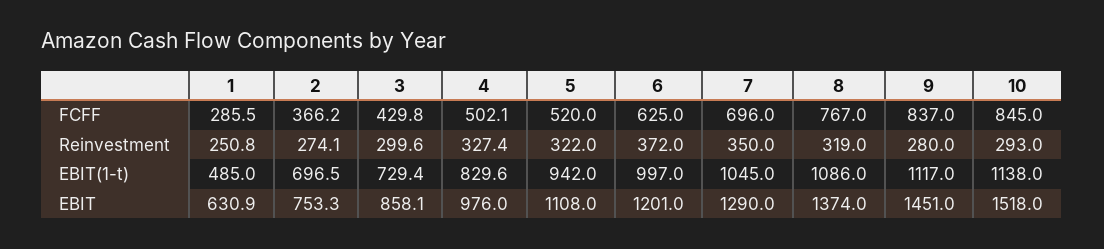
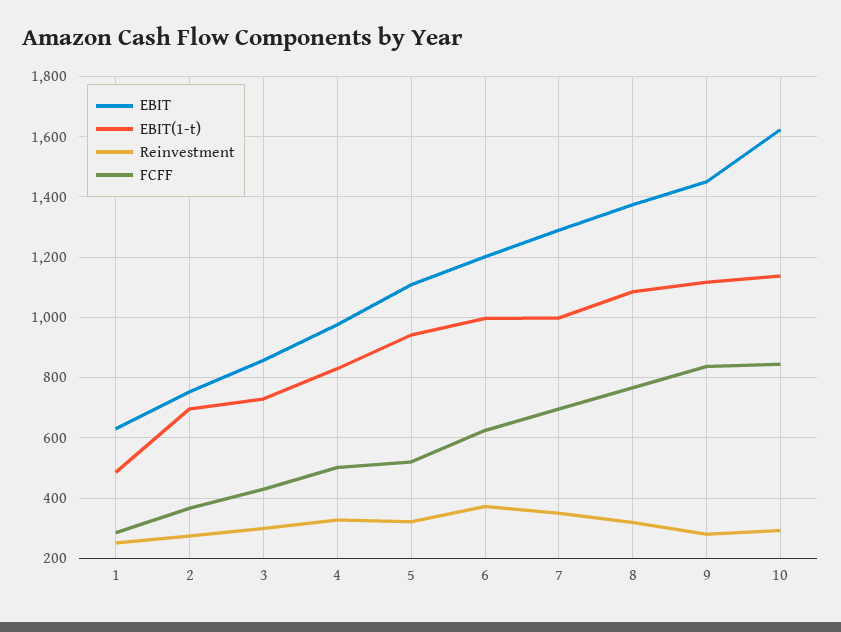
  {
    "FCFF": {
      "1": 285.5,
      "2": 366.2,
      "3": 429.8,
      "4": 502.1,
      "5": 520,
      "6": 625,
      "7": 696,
      "8": 767,
      "9": 837,
      "10": 845
    },
    "Reinvestment": {
      "1": 250.8,
      "2": 274.1,
      "3": 299.6,
      "4": 327.4,
      "5": 322,
      "6": 372,
      "7": 350,
      "8": 319,
      "9": 280,
      "10": 293
    },
    "EBIT(1-t)": {
      "1": 485,
      "2": 696.5,
      "3": 729.4,
      "4": 829.6,
      "5": 942,
      "6": 997,
-     "7": 1045,
+     "7": 1000,
      "8": 1086,
      "9": 1117,
      "10": 1138
    },
    "EBIT": {
      "1": 630.9,
      "2": 753.3,
      "3": 858.1,
      "4": 976,
      "5": 1108,
      "6": 1201,
      "7": 1290,
      "8": 1374,
      "9": 1451,
-     "10": 1518
+     "10": 1620
    }
  }

